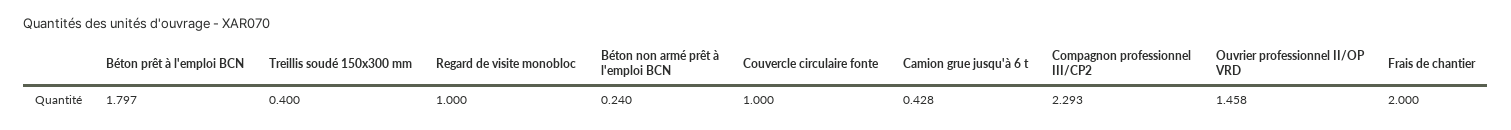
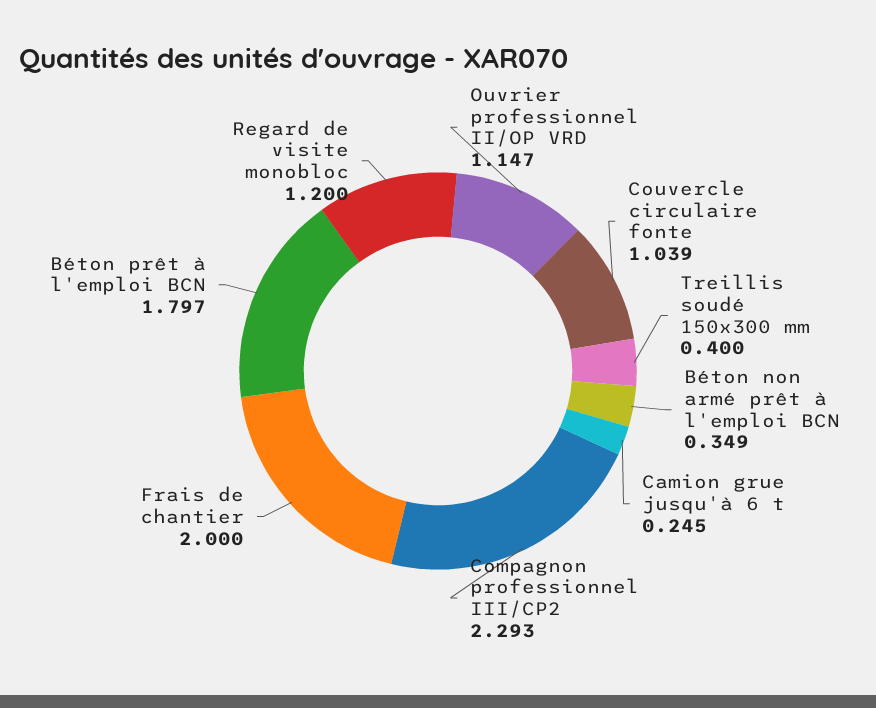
  {
    "Béton prêt à l'emploi BCN": 1.797,
    "Treillis soudé 150x300 mm": 0.4,
-   "Regard de visite monobloc": 1,
+   "Regard de visite monobloc": 1.2,
-   "Béton non armé prêt à l'emploi BCN": 0.24,
+   "Béton non armé prêt à l'emploi BCN": 0.349,
-   "Couvercle circulaire fonte": 1,
+   "Couvercle circulaire fonte": 1.039,
-   "Camion grue jusqu'à 6 t": 0.428,
+   "Camion grue jusqu'à 6 t": 0.245,
    "Compagnon professionnel III/CP2": 2.293,
-   "Ouvrier professionnel II/OP VRD": 1.458,
+   "Ouvrier professionnel II/OP VRD": 1.147,
    "Frais de chantier": 2
  }

